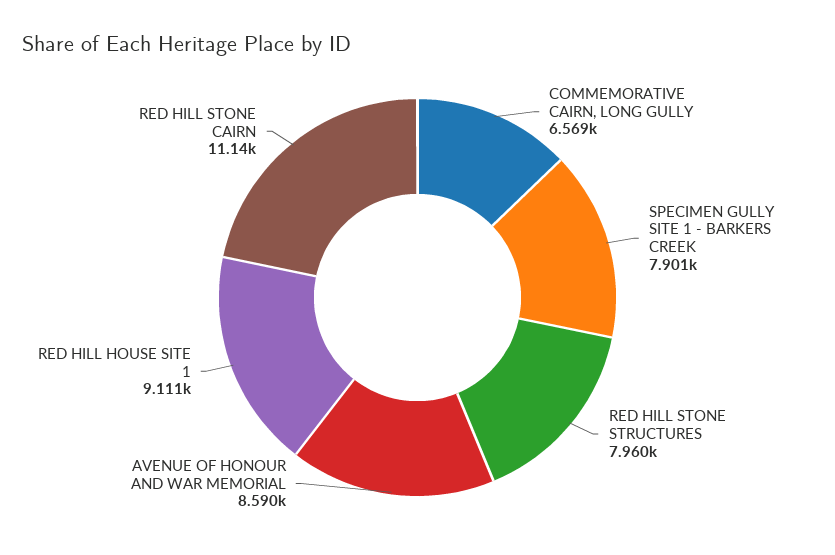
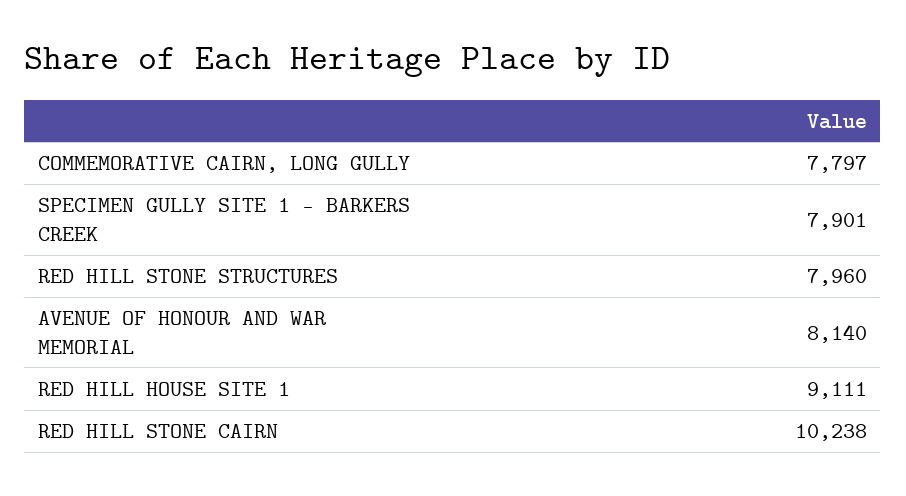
  {
-   "COMMEMORATIVE CAIRN, LONG GULLY": 6569,
+   "COMMEMORATIVE CAIRN, LONG GULLY": 7797,
    "SPECIMEN GULLY SITE 1 - BARKERS CREEK": 7901,
    "RED HILL STONE STRUCTURES": 7960,
-   "AVENUE OF HONOUR AND WAR MEMORIAL": 8590,
+   "AVENUE OF HONOUR AND WAR MEMORIAL": 8140,
    "RED HILL HOUSE SITE 1": 9111,
-   "RED HILL STONE CAIRN": 11140
+   "RED HILL STONE CAIRN": 10238
  }

